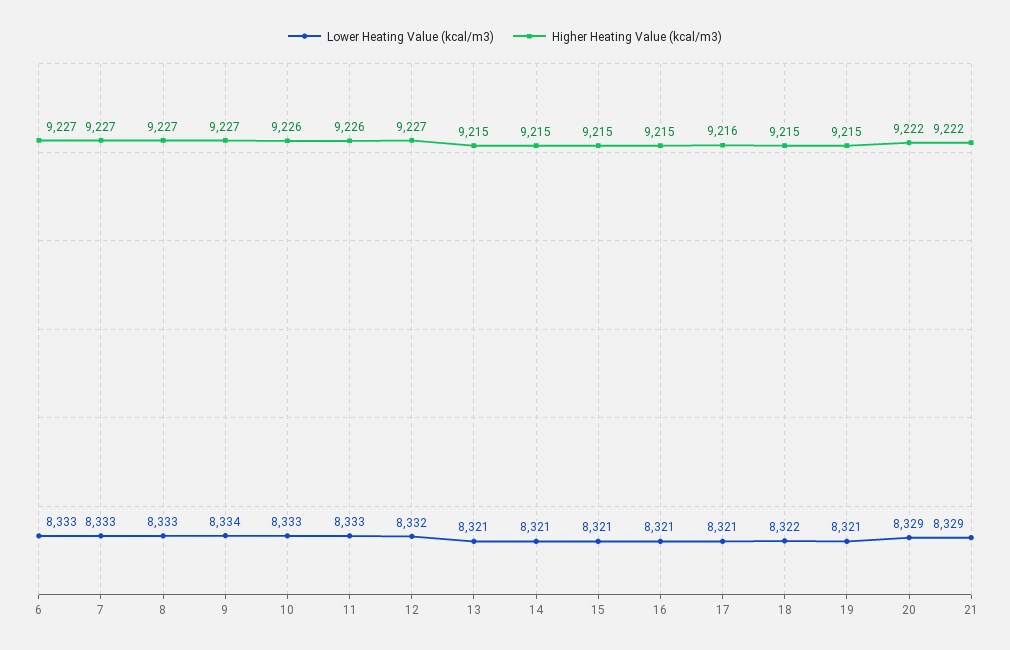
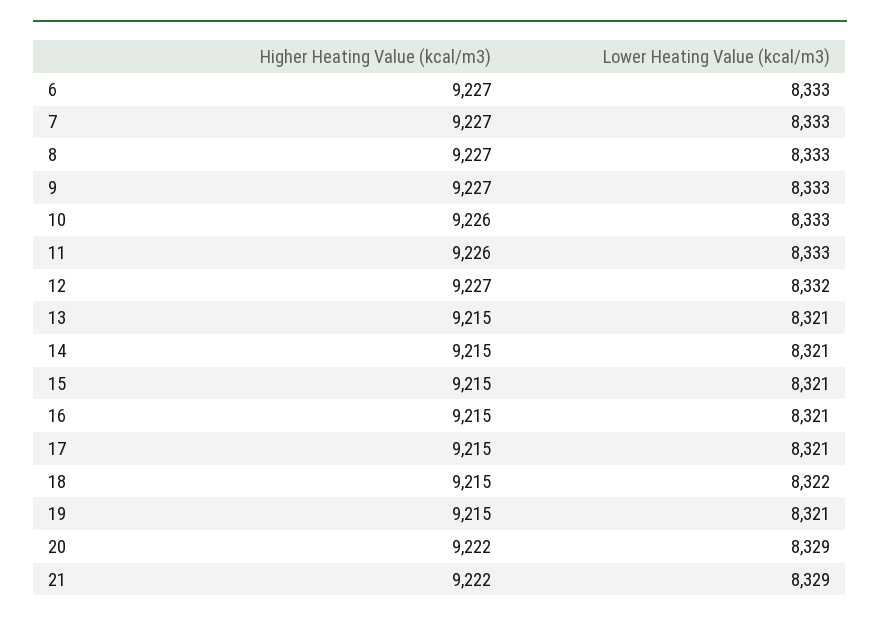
  {
    "Lower Heating Value (kcal/m3)": {
      "6": 8333,
      "7": 8333,
      "8": 8333,
-     "9": 8334,
+     "9": 8333,
      "10": 8333,
      "11": 8333,
      "12": 8332,
      "13": 8321,
      "14": 8321,
      "15": 8321,
      "16": 8321,
      "17": 8321,
      "18": 8322,
      "19": 8321,
      "20": 8329,
      "21": 8329
    },
    "Higher Heating Value (kcal/m3)": {
      "6": 9227,
      "7": 9227,
      "8": 9227,
      "9": 9227,
      "10": 9226,
      "11": 9226,
      "12": 9227,
      "13": 9215,
      "14": 9215,
      "15": 9215,
      "16": 9215,
-     "17": 9216,
+     "17": 9215,
      "18": 9215,
      "19": 9215,
      "20": 9222,
      "21": 9222
    }
  }

